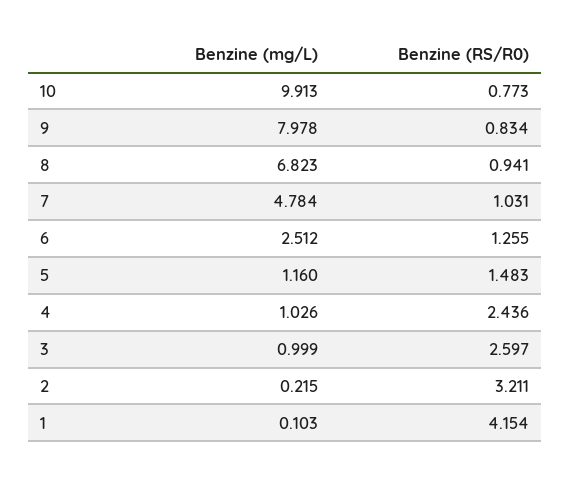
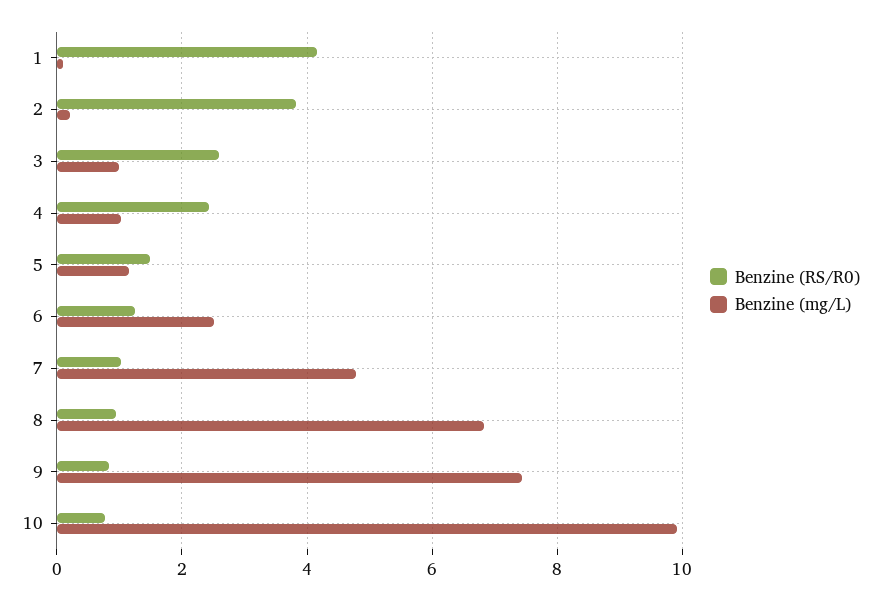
  {
    "Benzine (mg/L)": {
      "10": 9.913,
-     "9": 7.978,
+     "9": 7.4,
      "8": 6.823,
      "7": 4.784,
      "6": 2.512,
      "5": 1.16,
      "4": 1.026,
      "3": 0.999,
      "2": 0.215,
      "1": 0.103
    },
    "Benzine (RS/R0)": {
      "10": 0.773,
      "9": 0.834,
      "8": 0.941,
      "7": 1.031,
      "6": 1.255,
      "5": 1.483,
      "4": 2.436,
      "3": 2.597,
-     "2": 3.211,
+     "2": 3.8,
      "1": 4.154
    }
  }

